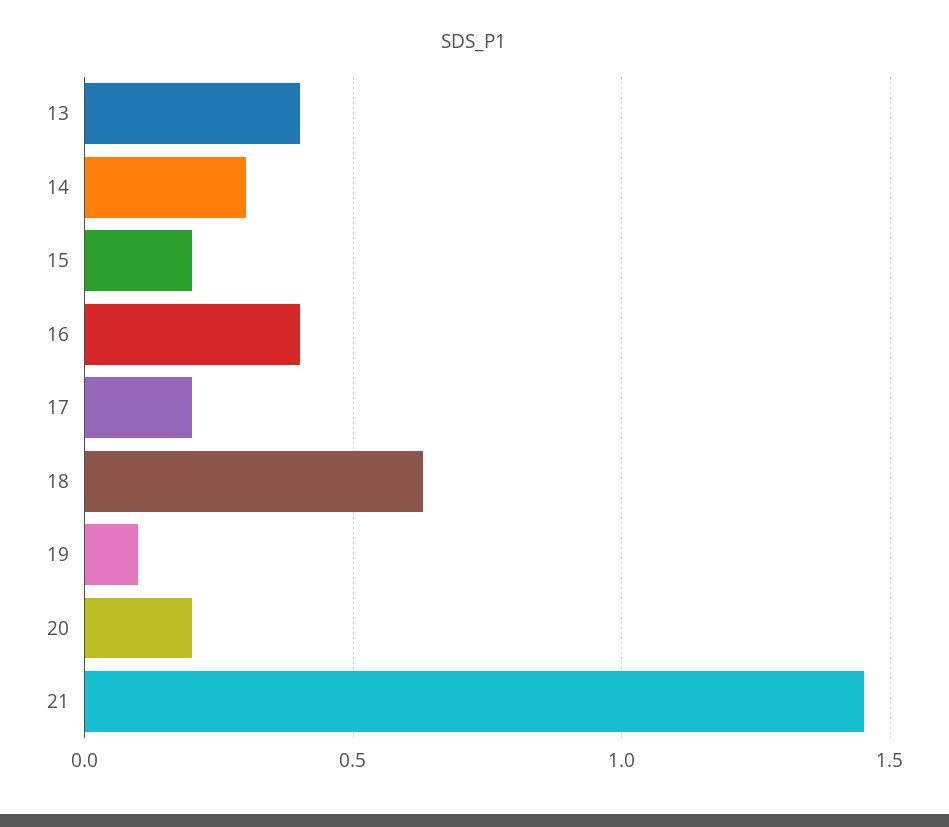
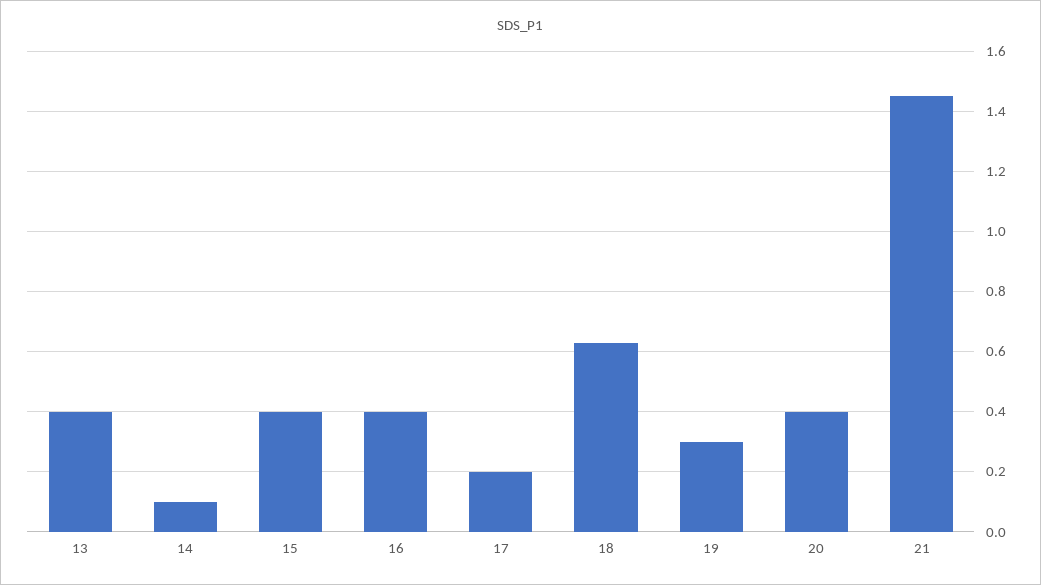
  {
    "13": 0.4,
-   "14": 0.3,
+   "14": 0.1,
-   "15": 0.2,
+   "15": 0.4,
    "16": 0.4,
    "17": 0.2,
    "18": 0.65,
-   "19": 0.1,
+   "19": 0.3,
-   "20": 0.2,
+   "20": 0.4,
    "21": 1.45
  }

